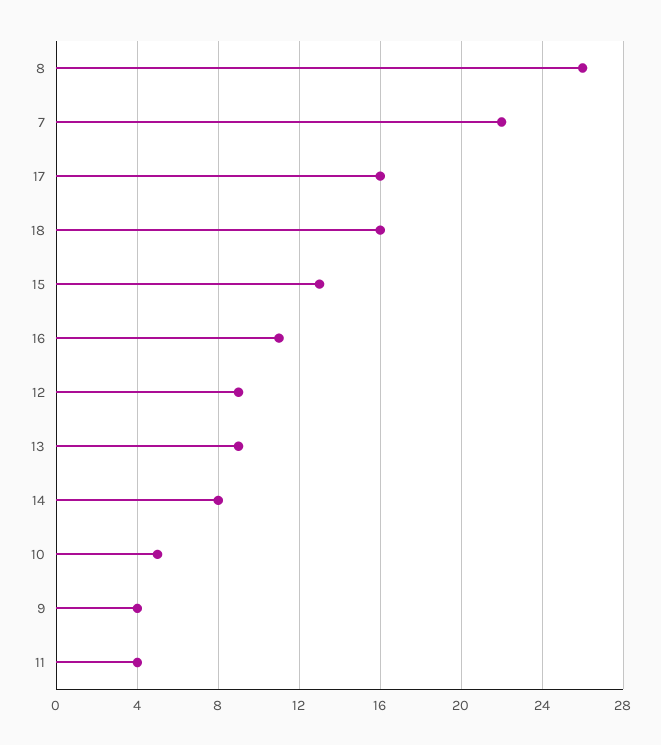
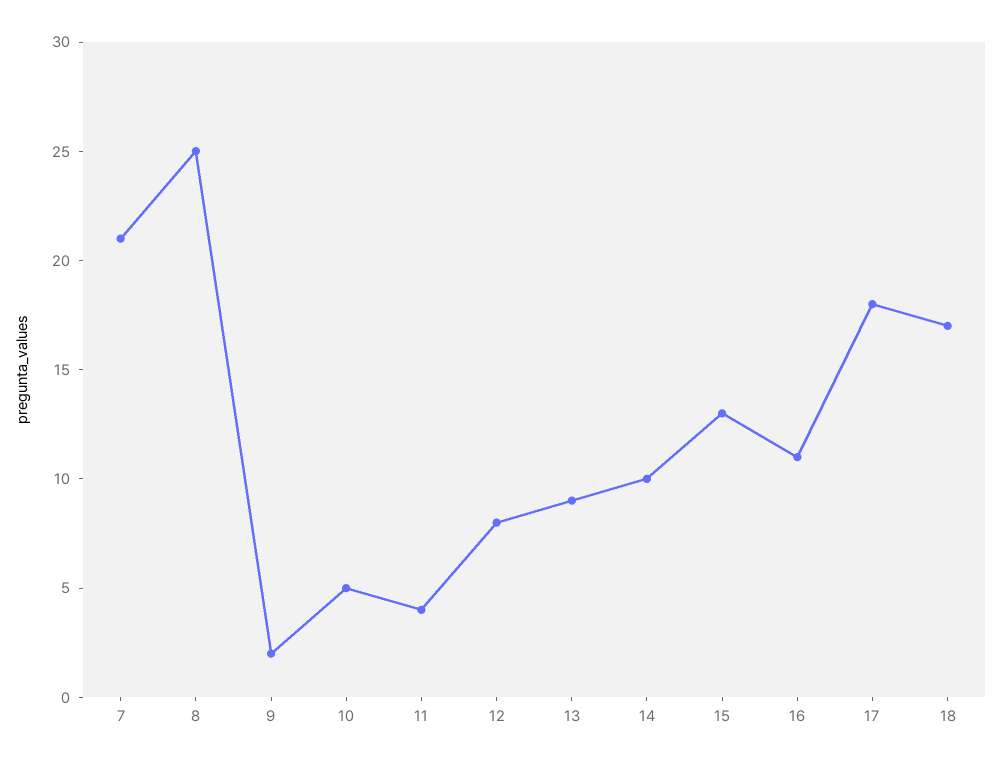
  {
-   "8": 26,
+   "8": 25,
-   "7": 22,
+   "7": 21,
-   "17": 16,
+   "17": 18,
-   "18": 16,
+   "18": 17,
    "15": 13,
    "16": 11,
-   "12": 9,
+   "12": 8,
    "13": 9,
-   "14": 8,
+   "14": 10,
    "10": 5,
-   "9": 4,
+   "9": 2,
    "11": 4
  }

